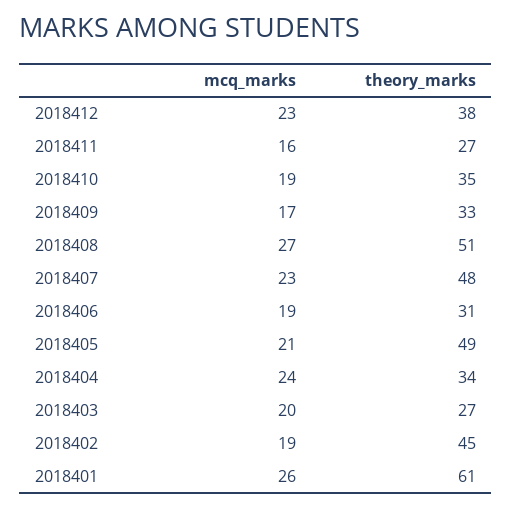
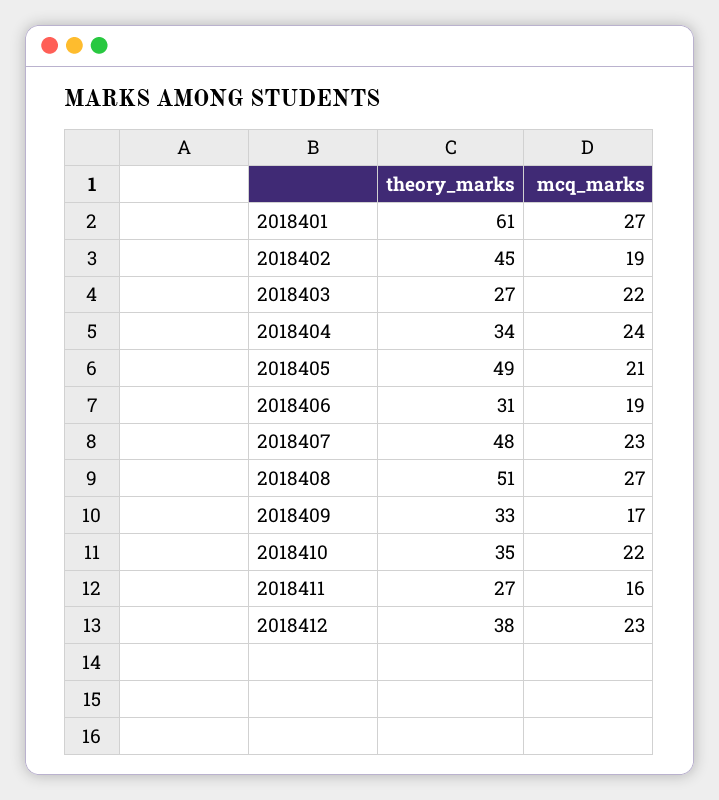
  {
    "mcq_marks": {
      "2018412": 23,
      "2018411": 16,
-     "2018410": 19,
+     "2018410": 22,
      "2018409": 17,
      "2018408": 27,
      "2018407": 23,
      "2018406": 19,
      "2018405": 21,
      "2018404": 24,
-     "2018403": 20,
+     "2018403": 22,
      "2018402": 19,
-     "2018401": 26
+     "2018401": 27
    },
    "theory_marks": {
      "2018412": 38,
      "2018411": 27,
      "2018410": 35,
      "2018409": 33,
      "2018408": 51,
      "2018407": 48,
      "2018406": 31,
      "2018405": 49,
      "2018404": 34,
      "2018403": 27,
      "2018402": 45,
      "2018401": 61
    }
  }

